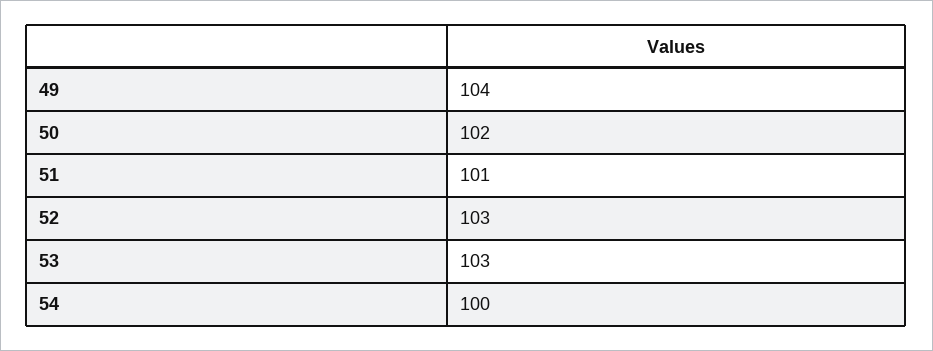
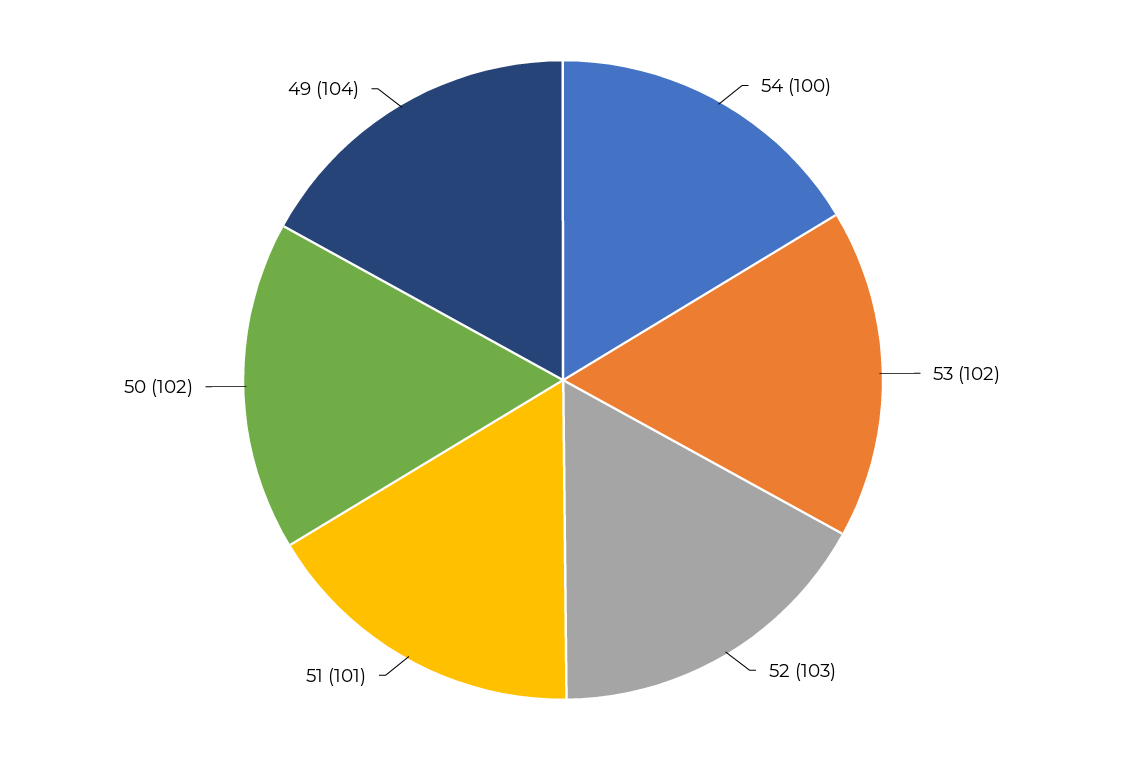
  {
    "49": 104,
    "50": 102,
    "51": 101,
    "52": 103,
-   "53": 103,
+   "53": 102,
    "54": 100
  }

